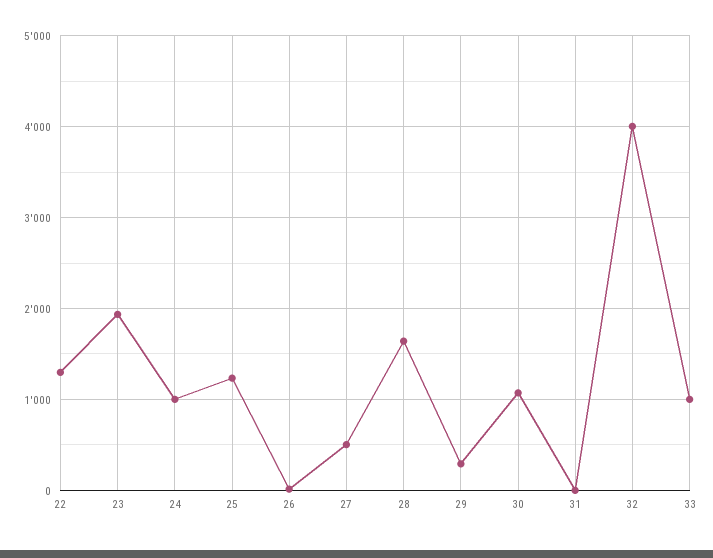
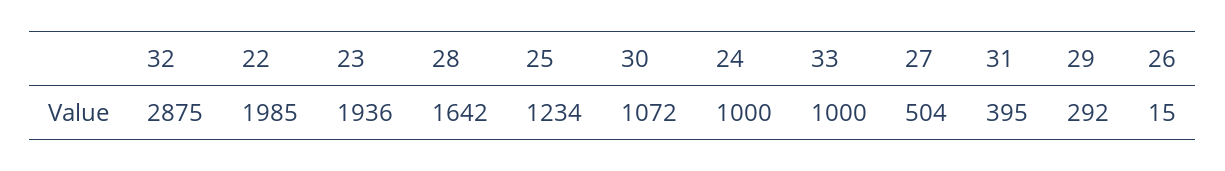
  {
-   "22": 1300,
+   "22": 1985,
    "23": 1936,
    "24": 1000,
    "25": 1234,
    "26": 15,
    "27": 504,
    "28": 1642,
    "29": 292,
    "30": 1072,
-   "31": 0,
+   "31": 395,
-   "32": 4000,
+   "32": 2875,
    "33": 1000
  }

